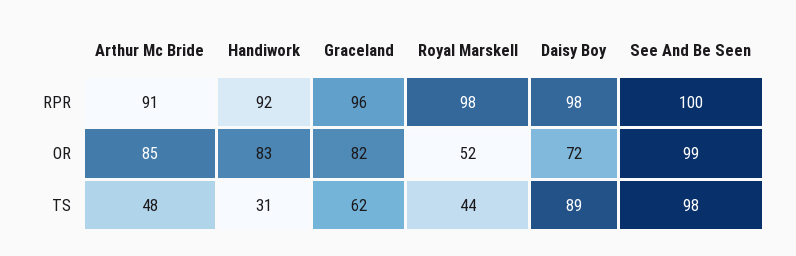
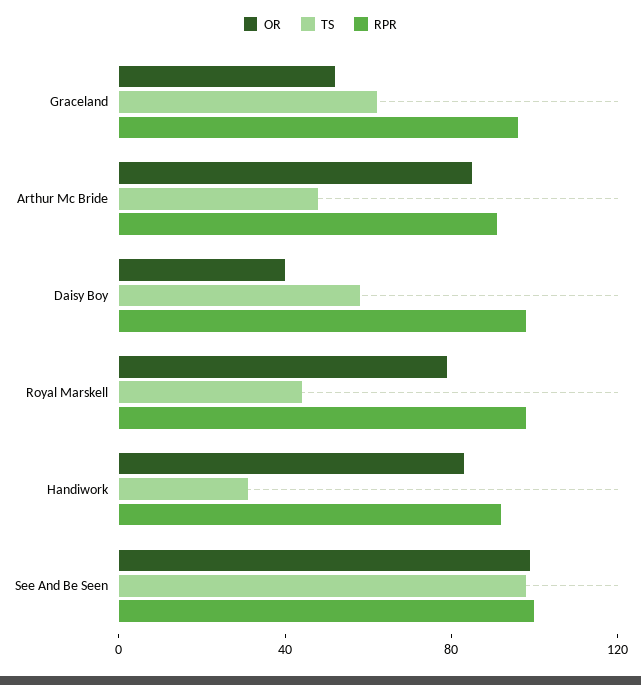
  {
    "RPR": {
      "Arthur Mc Bride": 91,
      "Handiwork": 92,
      "Graceland": 96,
      "Royal Marskell": 98,
      "Daisy Boy": 98,
      "See And Be Seen": 100
    },
    "OR": {
      "Arthur Mc Bride": 85,
      "Handiwork": 83,
-     "Graceland": 82,
+     "Graceland": 50,
-     "Royal Marskell": 52,
+     "Royal Marskell": 80,
-     "Daisy Boy": 72,
+     "Daisy Boy": 40,
      "See And Be Seen": 99
    },
    "TS": {
      "Arthur Mc Bride": 48,
      "Handiwork": 31,
      "Graceland": 62,
      "Royal Marskell": 44,
-     "Daisy Boy": 89,
+     "Daisy Boy": 60,
      "See And Be Seen": 98
    }
  }

